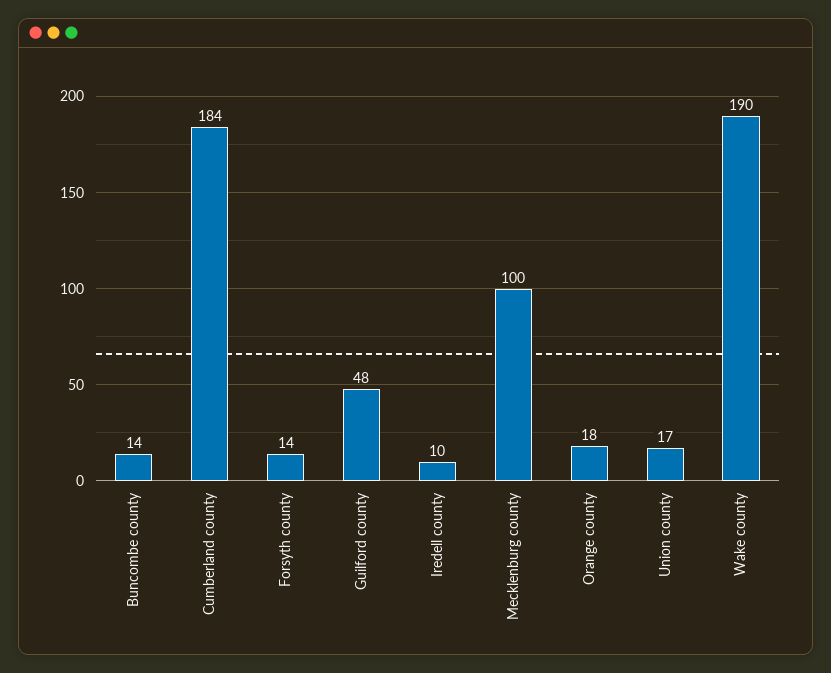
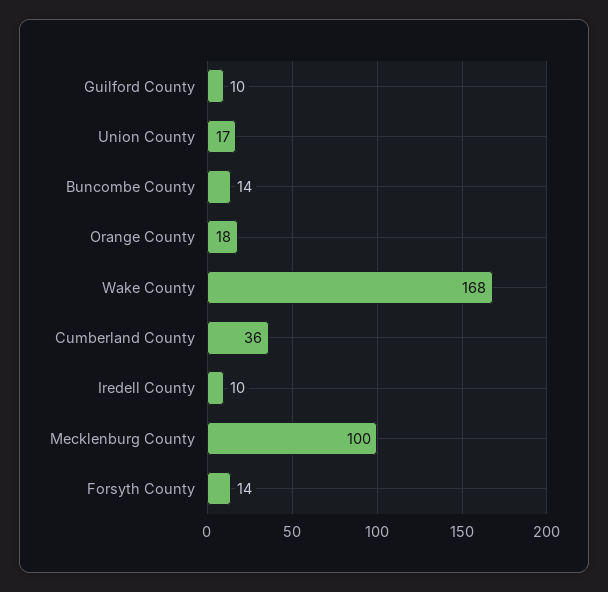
  {
    "Buncombe county": 14,
-   "Cumberland county": 184,
+   "Cumberland county": 36,
    "Forsyth county": 14,
-   "Guilford county": 48,
+   "Guilford county": 10,
    "Iredell county": 10,
    "Mecklenburg county": 100,
    "Orange county": 18,
    "Union county": 17,
-   "Wake county": 190
+   "Wake county": 168
  }

